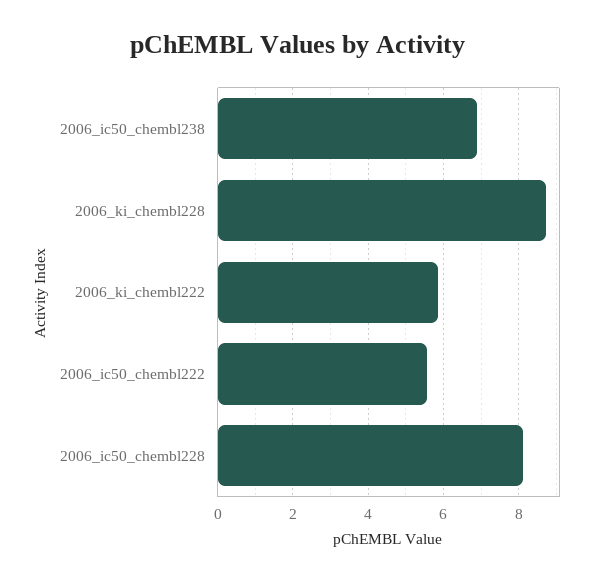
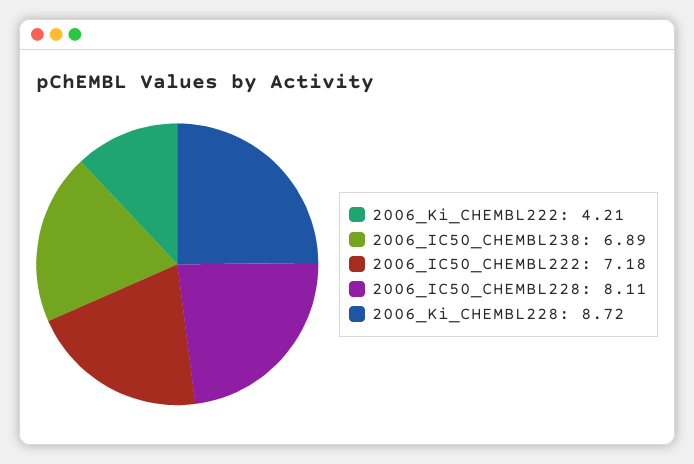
  {
    "2006_ic50_chembl238": 6.89,
    "2006_ki_chembl228": 8.72,
-   "2006_ki_chembl222": 5.8,
+   "2006_ki_chembl222": 4.21,
-   "2006_ic50_chembl222": 5.6,
+   "2006_ic50_chembl222": 7.18,
    "2006_ic50_chembl228": 8.11
  }

